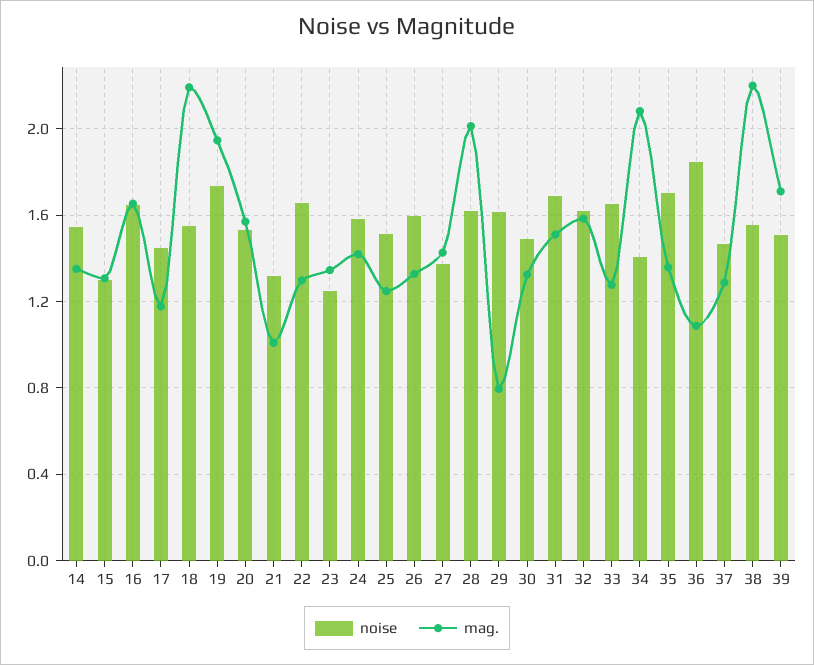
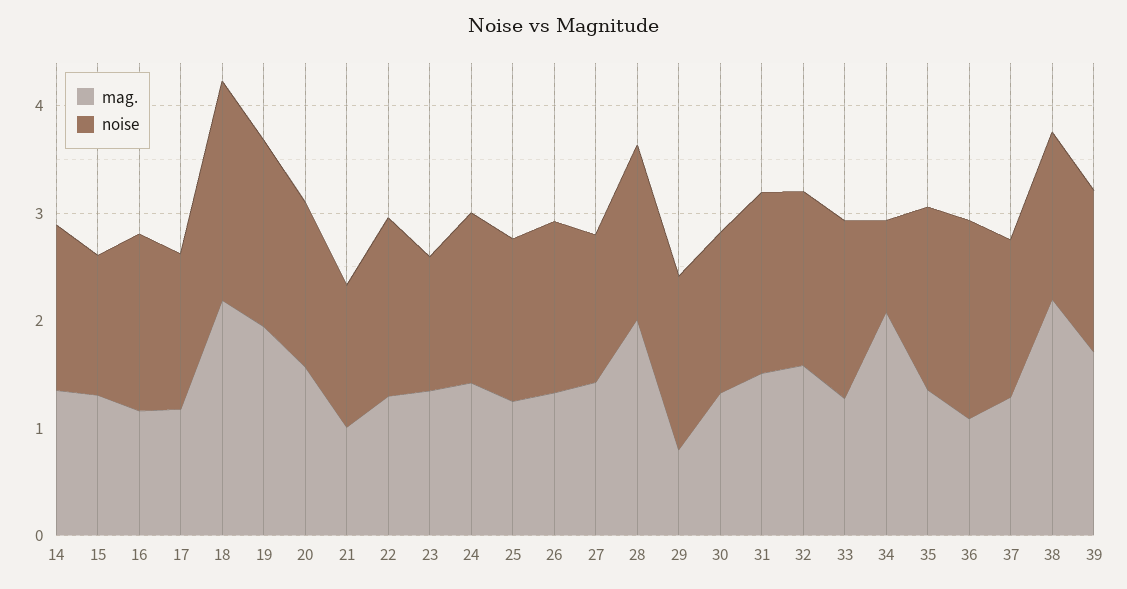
  {
    "noise": {
      "14": 1.55,
      "15": 1.3,
      "16": 1.65,
      "17": 1.45,
-     "18": 1.55,
+     "18": 2,
      "19": 1.75,
      "20": 1.55,
      "21": 1.3,
      "22": 1.65,
      "23": 1.25,
      "24": 1.6,
      "25": 1.5,
      "26": 1.6,
      "27": 1.4,
      "28": 1.6,
      "29": 1.6,
      "30": 1.5,
      "31": 1.7,
      "32": 1.6,
      "33": 1.65,
-     "34": 1.4,
+     "34": 0.8,
      "35": 1.7,
      "36": 1.85,
      "37": 1.45,
      "38": 1.55,
      "39": 1.5
    },
    "mag.": {
      "14": 1.35,
      "15": 1.3,
-     "16": 1.65,
+     "16": 1.2,
      "17": 1.2,
      "18": 2.2,
      "19": 1.95,
      "20": 1.55,
      "21": 1,
      "22": 1.3,
      "23": 1.35,
      "24": 1.4,
      "25": 1.25,
      "26": 1.35,
      "27": 1.45,
      "28": 2,
      "29": 0.8,
      "30": 1.35,
      "31": 1.5,
      "32": 1.6,
      "33": 1.3,
      "34": 2.1,
      "35": 1.35,
      "36": 1.1,
      "37": 1.3,
      "38": 2.2,
      "39": 1.7
    }
  }

